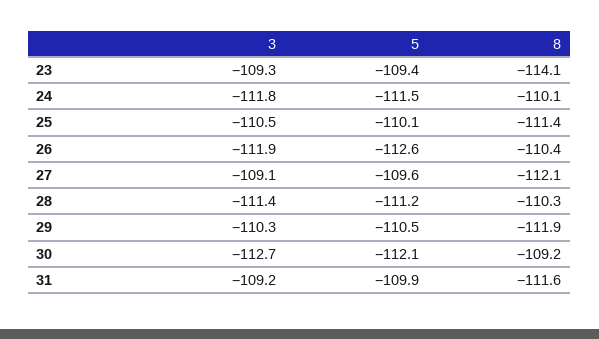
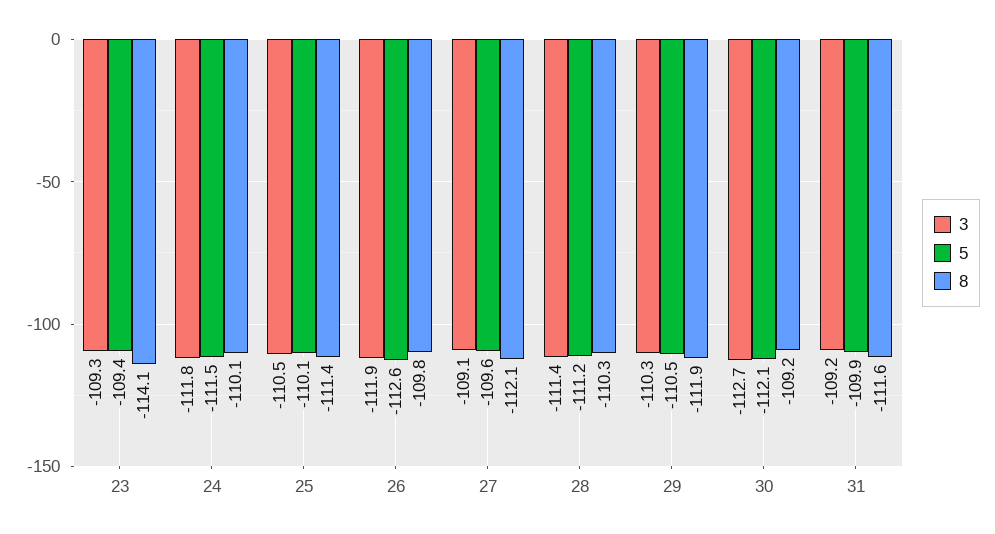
  {
    "3": {
      "23": -109.3,
      "24": -111.8,
      "25": -110.5,
      "26": -111.9,
      "27": -109.1,
      "28": -111.4,
      "29": -110.3,
      "30": -112.7,
      "31": -109.2
    },
    "5": {
      "23": -109.4,
      "24": -111.5,
      "25": -110.1,
      "26": -112.6,
      "27": -109.6,
      "28": -111.2,
      "29": -110.5,
      "30": -112.1,
      "31": -109.9
    },
    "8": {
      "23": -114.1,
      "24": -110.1,
      "25": -111.4,
-     "26": -110.4,
+     "26": -109.8,
      "27": -112.1,
      "28": -110.3,
      "29": -111.9,
      "30": -109.2,
      "31": -111.6
    }
  }

